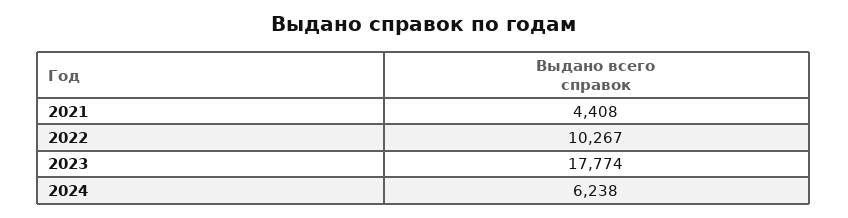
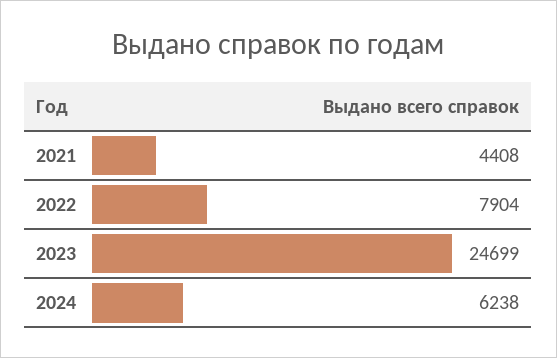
  {
    "2021": 4408,
-   "2022": 10267,
+   "2022": 7904,
-   "2023": 17774,
+   "2023": 24699,
    "2024": 6238
  }

